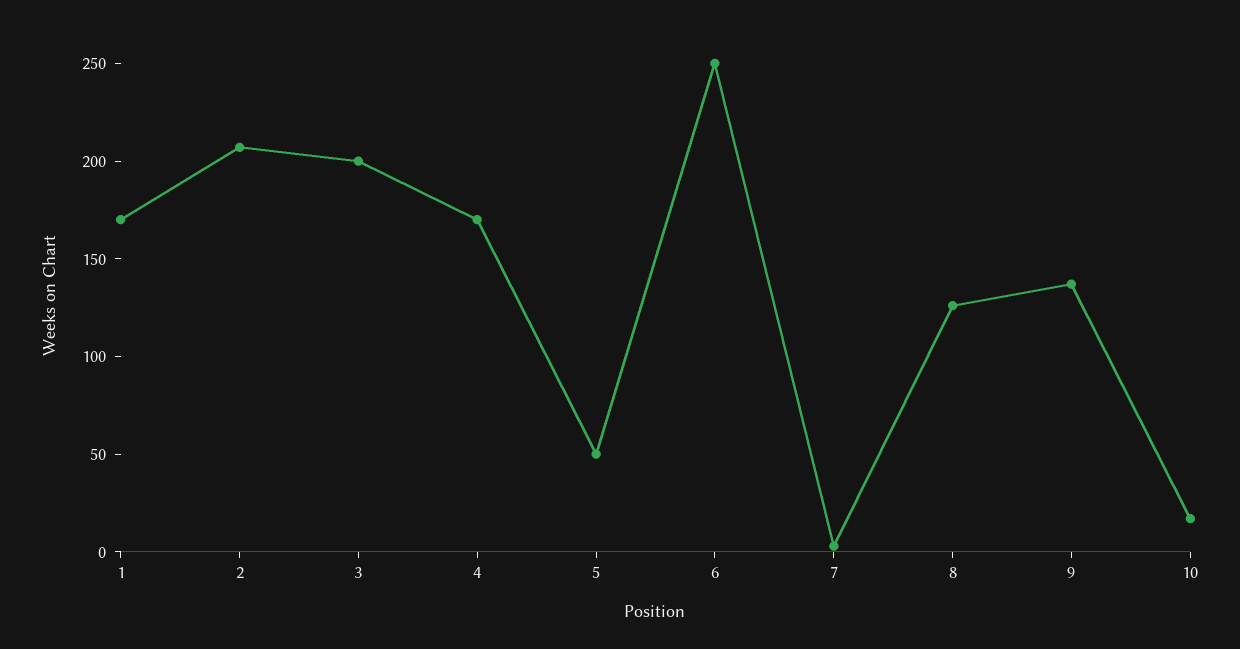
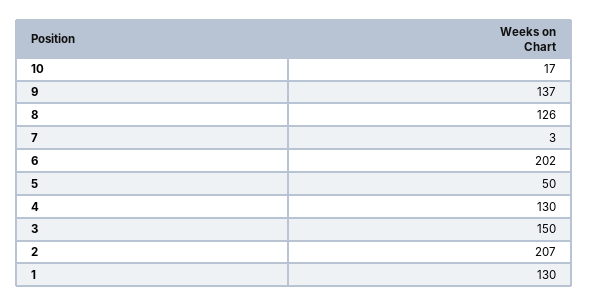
  {
-   "1": 170,
+   "1": 130,
    "2": 207,
-   "3": 200,
+   "3": 150,
-   "4": 170,
+   "4": 130,
    "5": 50,
-   "6": 250,
+   "6": 202,
    "7": 3,
    "8": 126,
    "9": 137,
    "10": 17
  }

